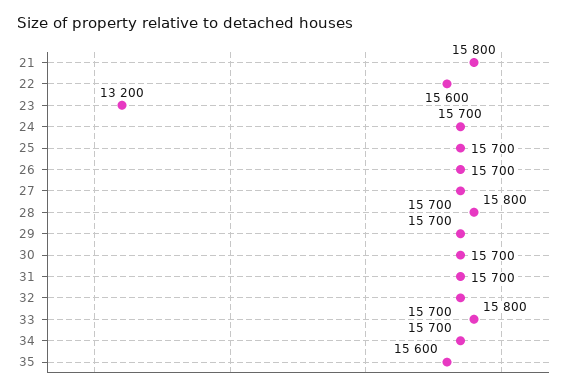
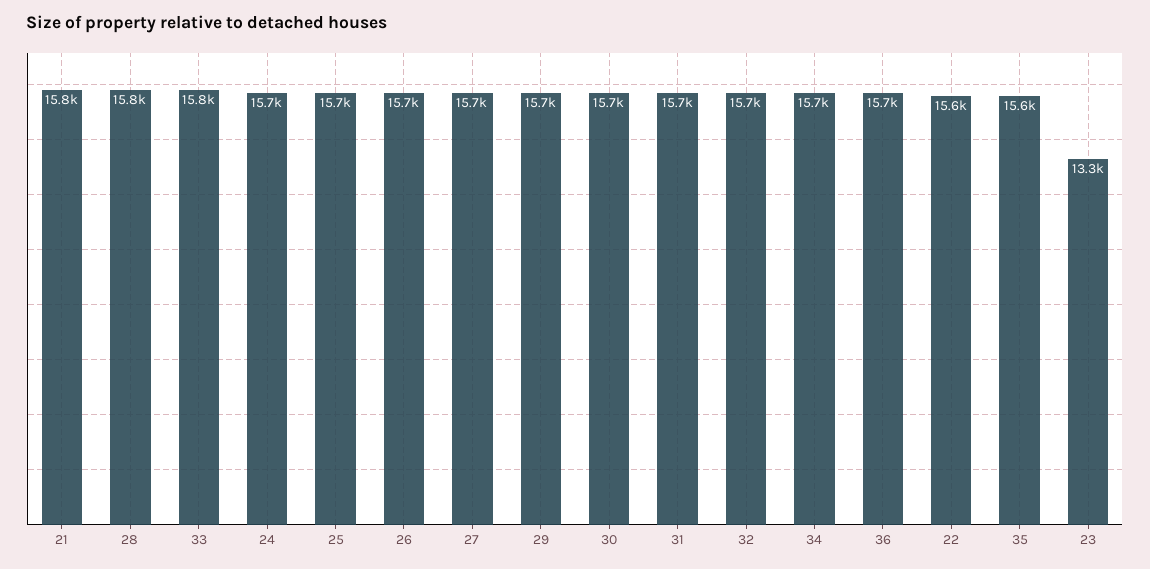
  {
    "21": 15800,
    "22": 15600,
-   "23": 13200,
+   "23": 13300,
    "24": 15700,
    "25": 15700,
    "26": 15700,
    "27": 15700,
    "28": 15800,
    "29": 15700,
    "30": 15700,
    "31": 15700,
    "32": 15700,
    "33": 15800,
    "34": 15700,
-   "35": 15600
+   "35": 15600,
+   "36": 15700
  }

